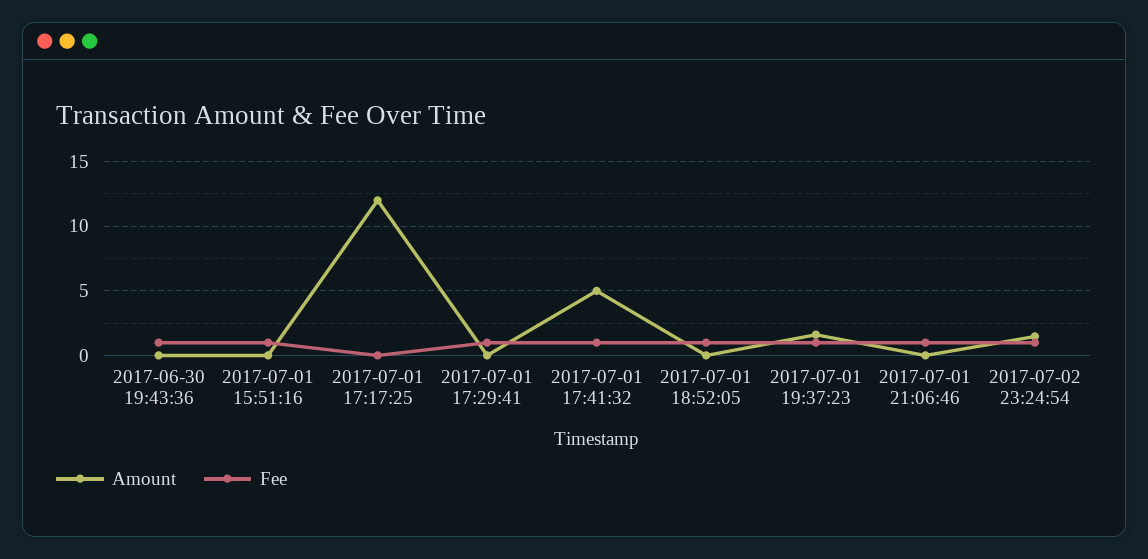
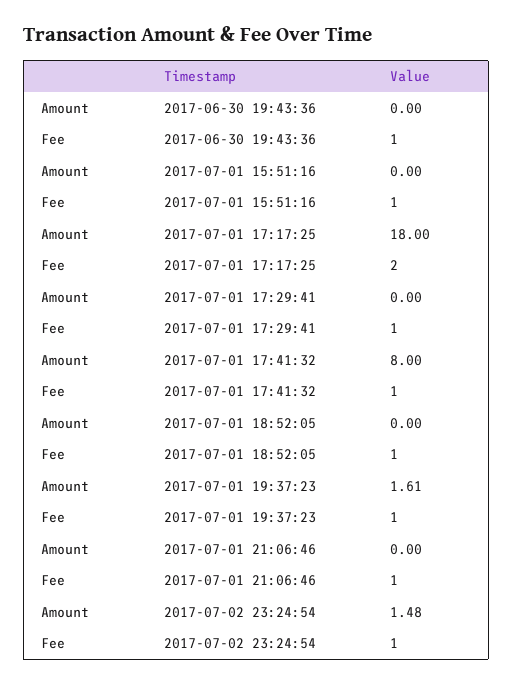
  {
    "Amount": {
      "2017-06-30 19:43:36": 0,
      "2017-07-01 15:51:16": 0,
-     "2017-07-01 17:17:25": 12,
+     "2017-07-01 17:17:25": 18,
      "2017-07-01 17:29:41": 0,
-     "2017-07-01 17:41:32": 5,
+     "2017-07-01 17:41:32": 8,
      "2017-07-01 18:52:05": 0,
      "2017-07-01 19:37:23": 1.61,
      "2017-07-01 21:06:46": 0,
      "2017-07-02 23:24:54": 1.48
    },
    "Fee": {
      "2017-06-30 19:43:36": 1,
      "2017-07-01 15:51:16": 1,
-     "2017-07-01 17:17:25": 0,
+     "2017-07-01 17:17:25": 2,
      "2017-07-01 17:29:41": 1,
      "2017-07-01 17:41:32": 1,
      "2017-07-01 18:52:05": 1,
      "2017-07-01 19:37:23": 1,
      "2017-07-01 21:06:46": 1,
      "2017-07-02 23:24:54": 1
    }
  }

